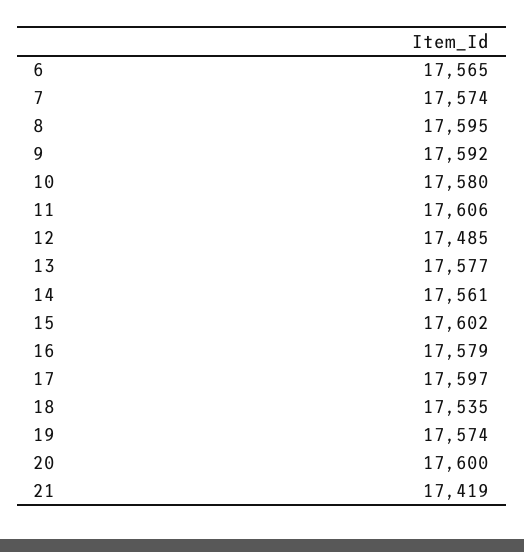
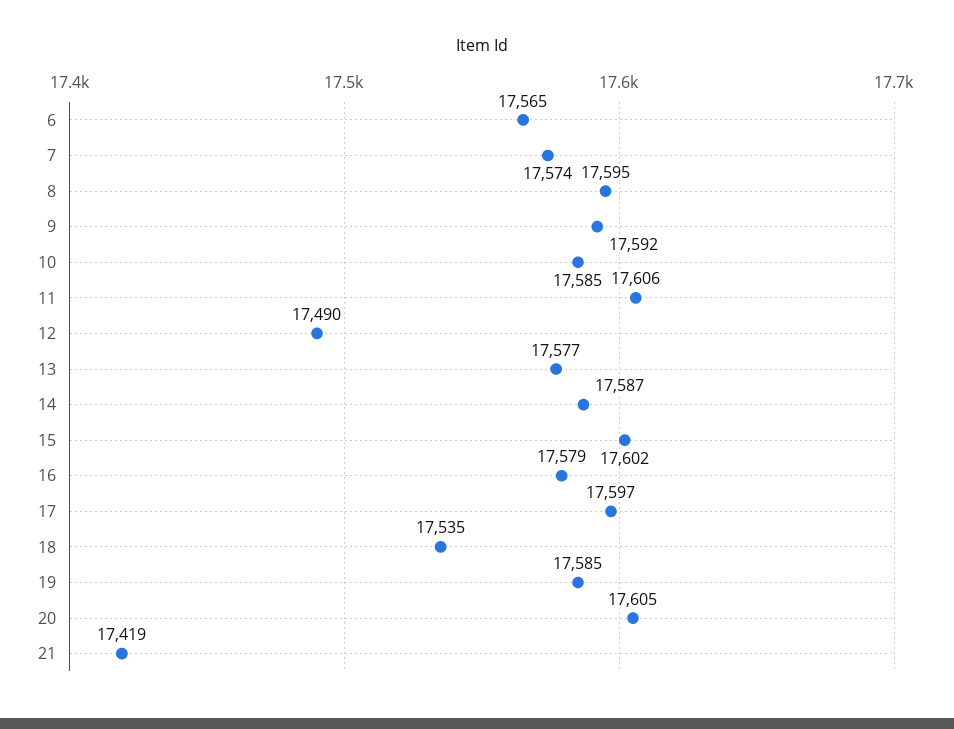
  {
    "6": 17565,
    "7": 17574,
    "8": 17595,
    "9": 17592,
-   "10": 17580,
+   "10": 17585,
    "11": 17606,
-   "12": 17485,
+   "12": 17490,
    "13": 17577,
-   "14": 17561,
+   "14": 17587,
    "15": 17602,
    "16": 17579,
    "17": 17597,
    "18": 17535,
-   "19": 17574,
+   "19": 17585,
-   "20": 17600,
+   "20": 17605,
    "21": 17419
  }

